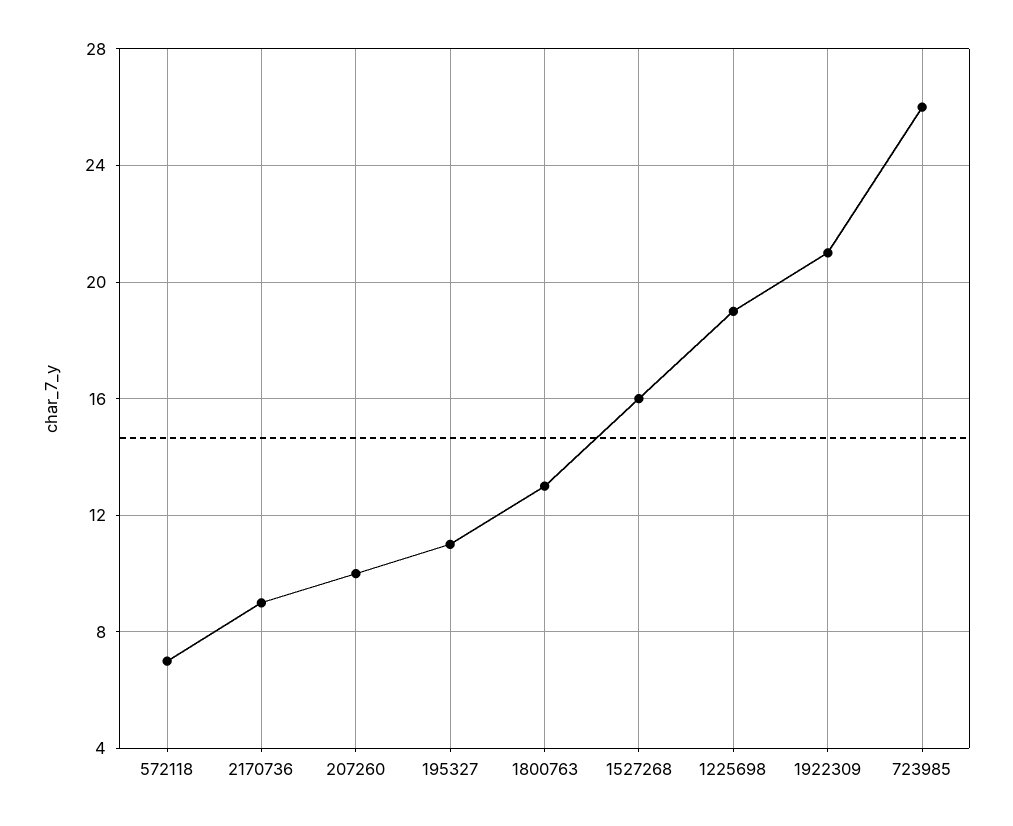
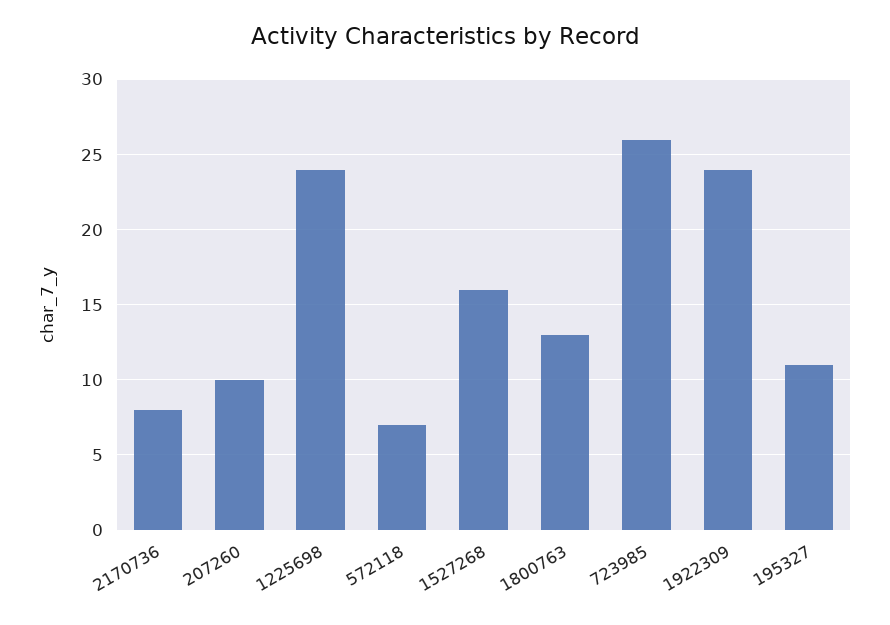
  {
    "572118": 7,
-   "2170736": 9,
+   "2170736": 8,
    "207260": 10,
    "195327": 11,
    "1800763": 13,
    "1527268": 16,
-   "1225698": 19,
+   "1225698": 24,
-   "1922309": 21,
+   "1922309": 24,
    "723985": 26
  }

